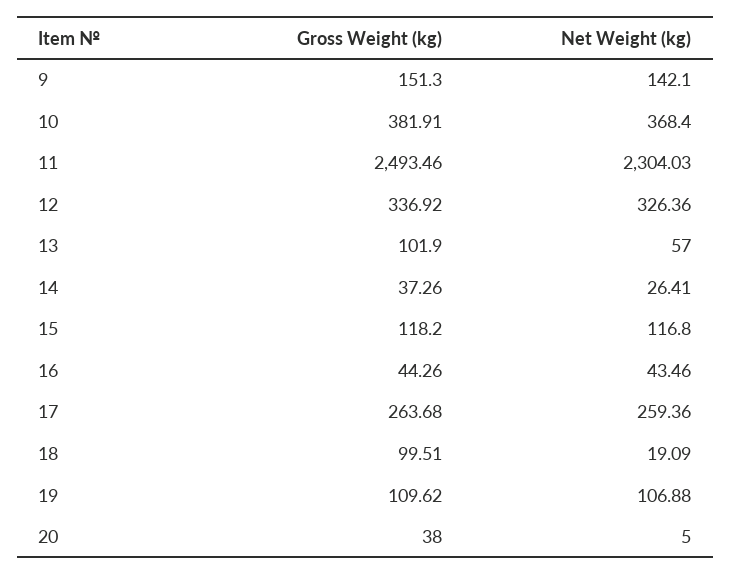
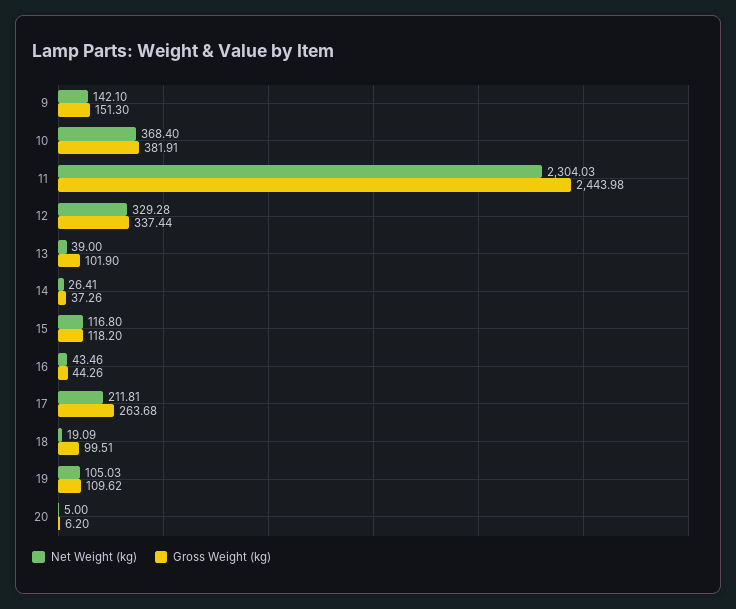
  {
    "Gross Weight (kg)": {
      "9": 151.3,
      "10": 381.91,
-     "11": 2493.46,
+     "11": 2443.98,
-     "12": 336.92,
+     "12": 337.44,
      "13": 101.9,
      "14": 37.26,
      "15": 118.2,
      "16": 44.26,
      "17": 263.68,
      "18": 99.51,
      "19": 109.62,
-     "20": 38
+     "20": 6.2
    },
    "Net Weight (kg)": {
      "9": 142.1,
      "10": 368.4,
      "11": 2304.03,
-     "12": 326.36,
+     "12": 329.28,
-     "13": 57,
+     "13": 39,
      "14": 26.41,
      "15": 116.8,
      "16": 43.46,
-     "17": 259.36,
+     "17": 211.81,
      "18": 19.09,
-     "19": 106.88,
+     "19": 105.03,
      "20": 5
    }
  }

